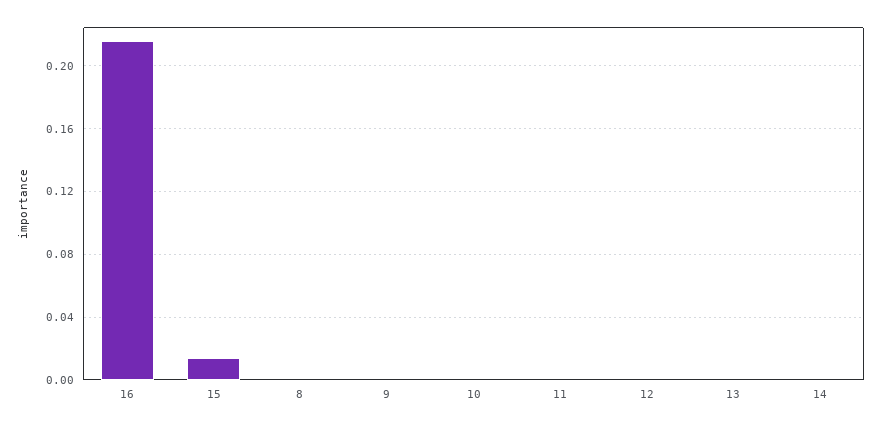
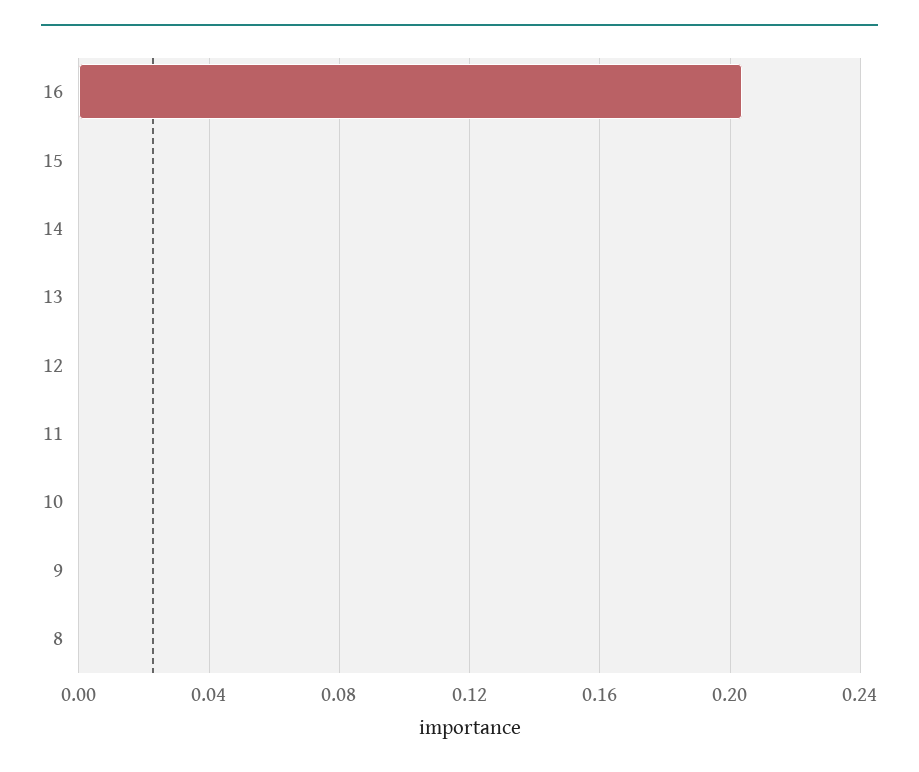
  {
-   "16": 0.215,
+   "16": 0.205,
-   "15": 0.015,
+   "15": 0,
    "8": 0,
    "9": 0,
    "10": 0,
    "11": 0,
    "12": 0,
    "13": 0,
    "14": 0
  }

